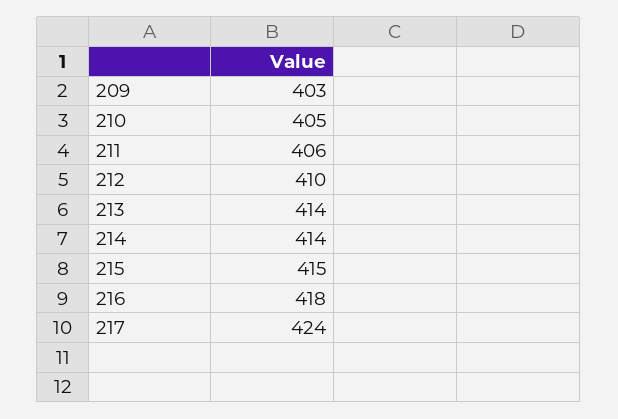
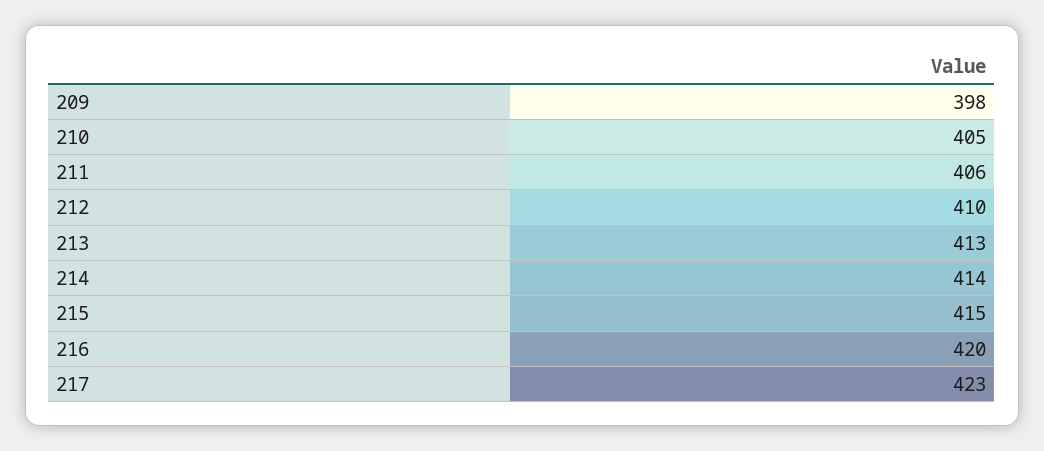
  {
-   "209": 403,
+   "209": 398,
    "210": 405,
    "211": 406,
    "212": 410,
-   "213": 414,
+   "213": 413,
    "214": 414,
    "215": 415,
-   "216": 418,
+   "216": 420,
-   "217": 424
+   "217": 423
  }

